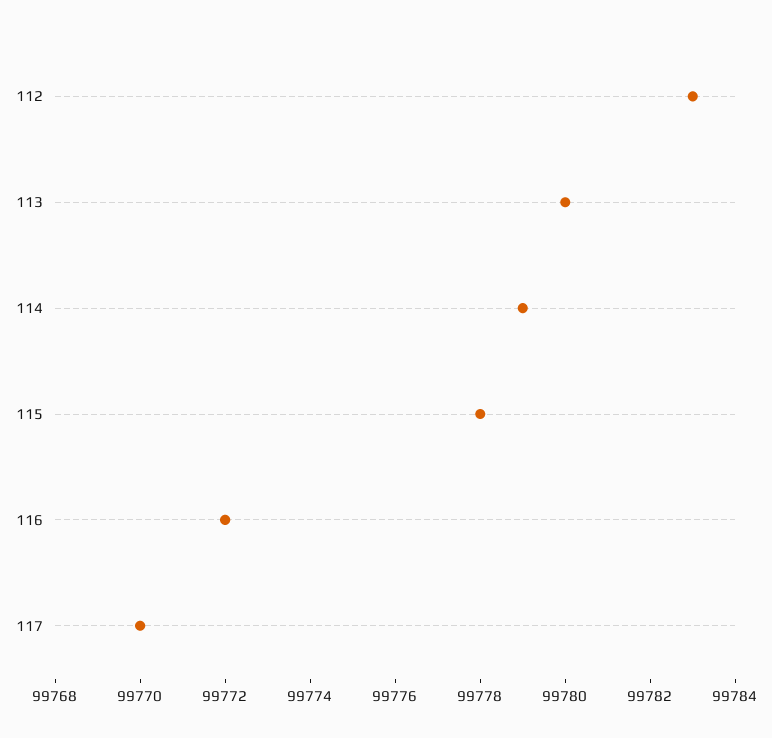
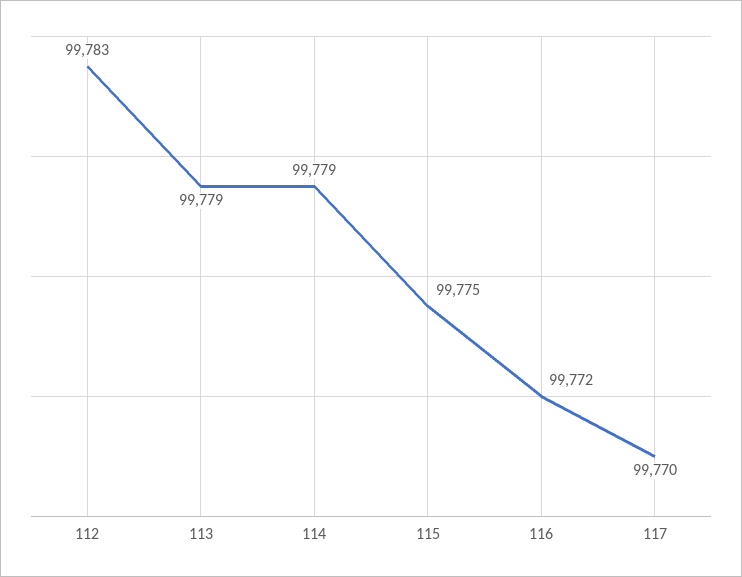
  {
    "112": 99783,
-   "113": 99780,
+   "113": 99779,
    "114": 99779,
-   "115": 99778,
+   "115": 99775,
    "116": 99772,
    "117": 99770
  }

